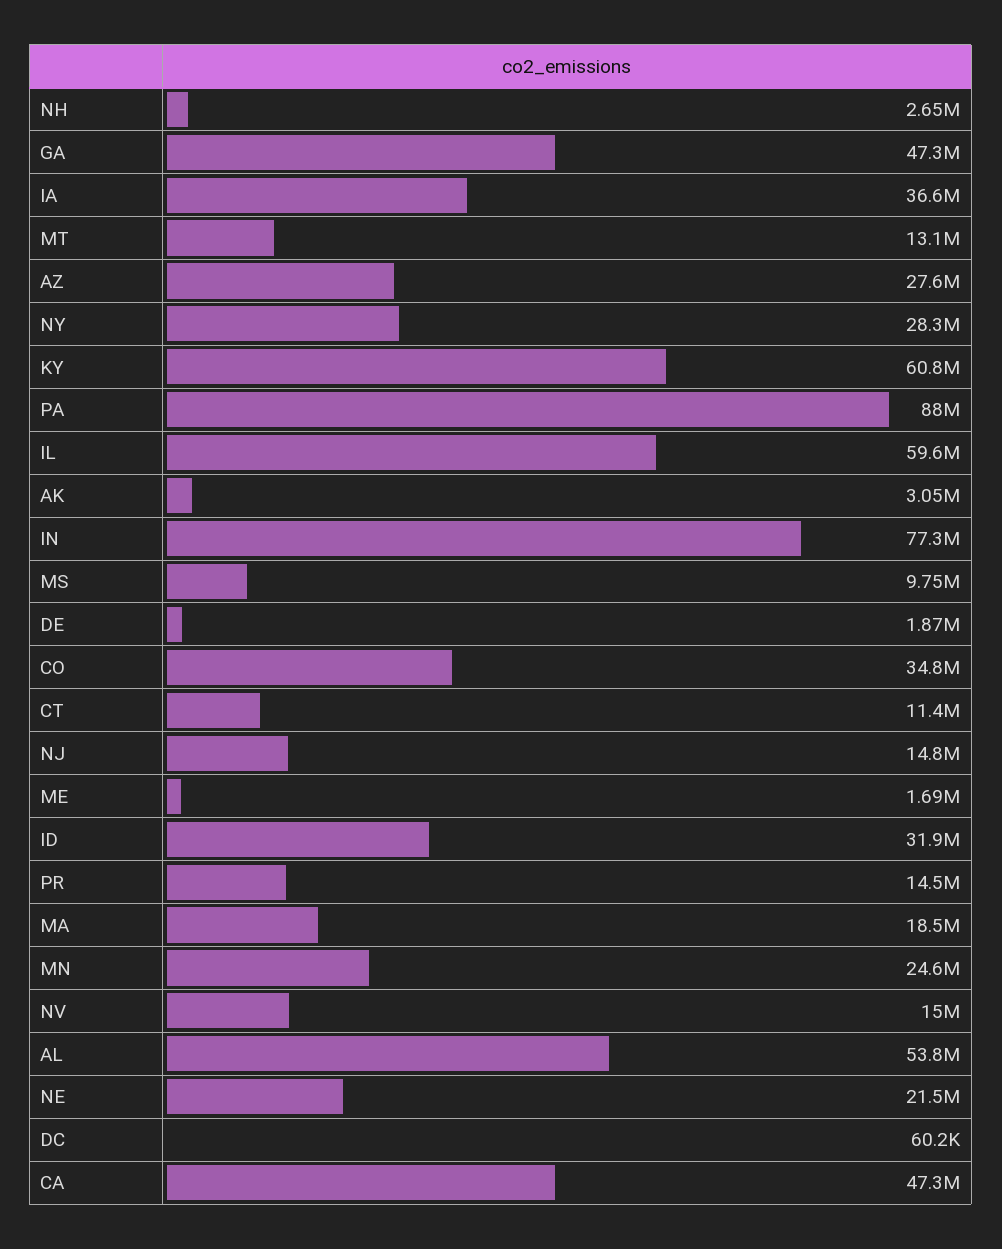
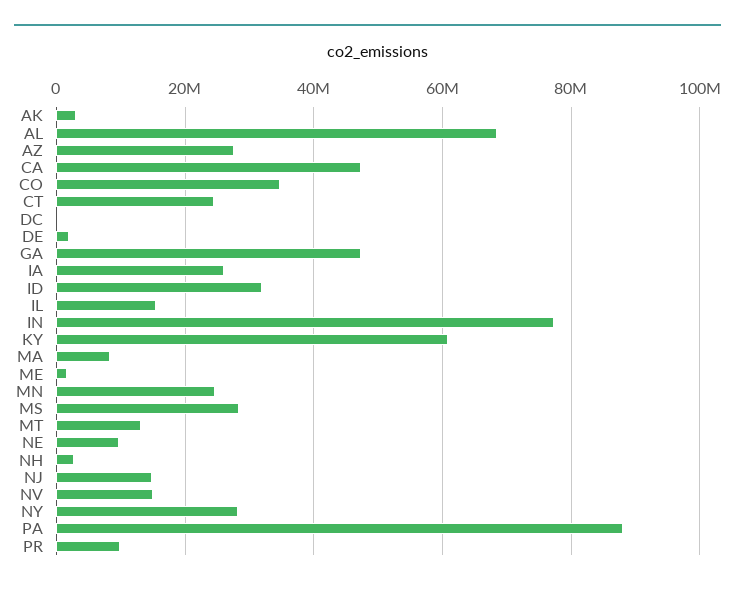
  {
    "NH": 2650000,
    "GA": 47300000,
-   "IA": 36600000,
+   "IA": 26000000,
    "MT": 13100000,
    "AZ": 27600000,
    "NY": 28300000,
    "KY": 60800000,
    "PA": 88000000,
-   "IL": 59600000,
+   "IL": 16000000,
    "AK": 3050000,
    "IN": 77300000,
-   "MS": 9750000,
+   "MS": 28000000,
    "DE": 1870000,
    "CO": 34800000,
-   "CT": 11400000,
+   "CT": 24000000,
    "NJ": 14800000,
    "ME": 1690000,
    "ID": 31900000,
-   "PR": 14500000,
+   "PR": 10000000,
-   "MA": 18500000,
+   "MA": 8000000,
    "MN": 24600000,
    "NV": 15000000,
-   "AL": 53800000,
+   "AL": 68000000,
-   "NE": 21500000,
+   "NE": 10000000,
    "DC": 60200,
    "CA": 47300000
  }

